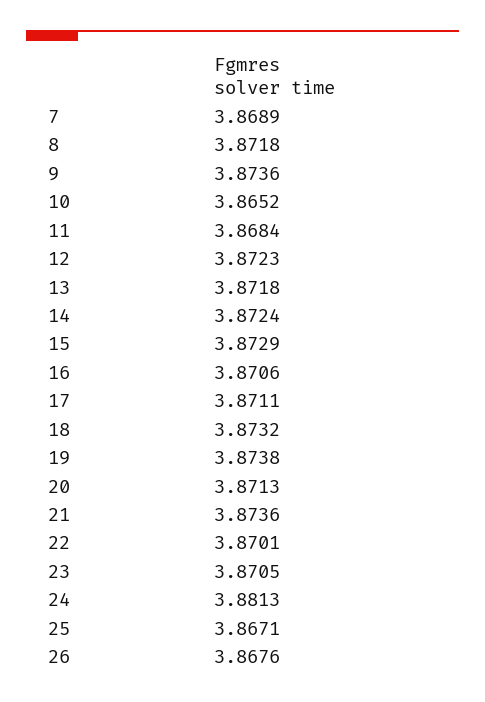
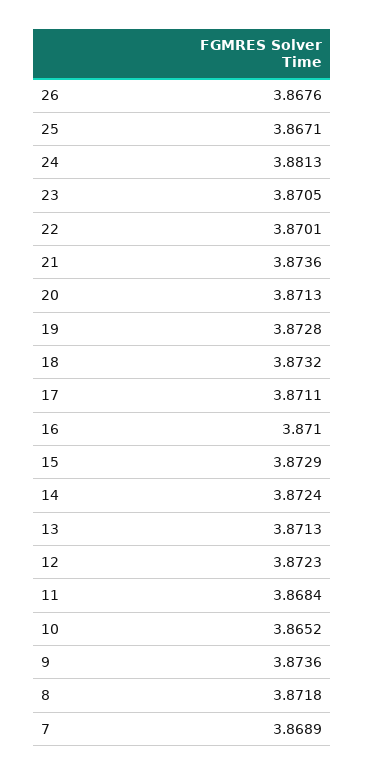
  {
    "7": 3.8689,
    "8": 3.8718,
    "9": 3.8736,
    "10": 3.8652,
    "11": 3.8684,
    "12": 3.8723,
-   "13": 3.8718,
+   "13": 3.8713,
    "14": 3.8724,
    "15": 3.8729,
-   "16": 3.8706,
+   "16": 3.871,
    "17": 3.8711,
    "18": 3.8732,
-   "19": 3.8738,
+   "19": 3.8728,
    "20": 3.8713,
    "21": 3.8736,
    "22": 3.8701,
    "23": 3.8705,
    "24": 3.8813,
    "25": 3.8671,
    "26": 3.8676
  }

